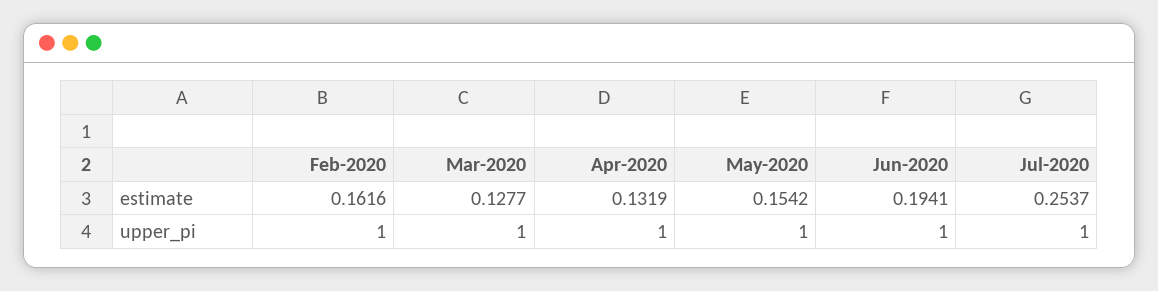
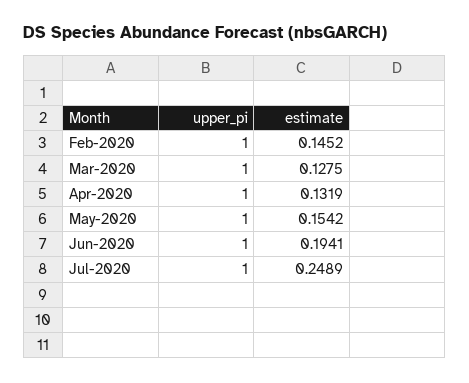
  {
    "Feb-2020": {
-     "estimate": 0.1616,
+     "estimate": 0.1452,
      "upper_pi": 1
    },
    "Mar-2020": {
-     "estimate": 0.1277,
+     "estimate": 0.1275,
      "upper_pi": 1
    },
    "Apr-2020": {
      "estimate": 0.1319,
      "upper_pi": 1
    },
    "May-2020": {
      "estimate": 0.1542,
      "upper_pi": 1
    },
    "Jun-2020": {
      "estimate": 0.1941,
      "upper_pi": 1
    },
    "Jul-2020": {
-     "estimate": 0.2537,
+     "estimate": 0.2489,
      "upper_pi": 1
    }
  }

